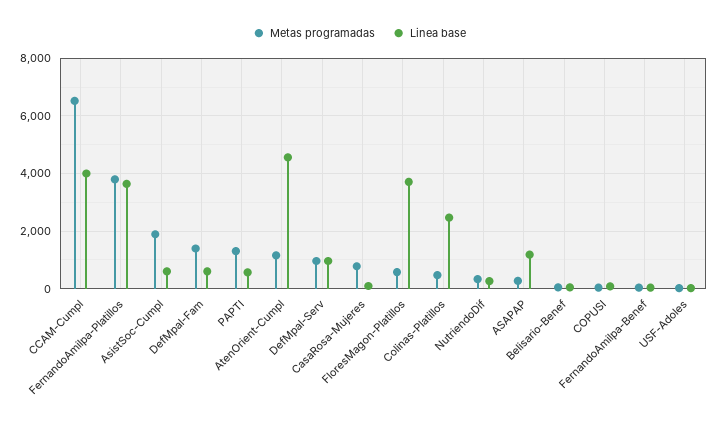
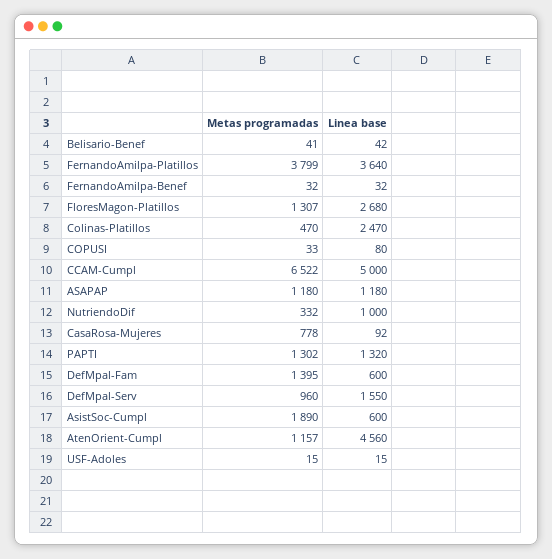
  {
    "Metas programadas": {
      "CCAM-Cumpl": 6522,
      "FernandoAmilpa-Platillos": 3799,
      "AsistSoc-Cumpl": 1890,
      "DefMpal-Fam": 1395,
      "PAPTI": 1302,
      "AtenOrient-Cumpl": 1157,
      "DefMpal-Serv": 960,
      "CasaRosa-Mujeres": 778,
-     "FloresMagon-Platillos": 500,
+     "FloresMagon-Platillos": 1307,
      "Colinas-Platillos": 470,
      "NutriendoDif": 332,
-     "ASAPAP": 250,
+     "ASAPAP": 1180,
      "Belisario-Benef": 41,
      "COPUSI": 33,
      "FernandoAmilpa-Benef": 32,
      "USF-Adoles": 15
    },
    "Linea base": {
-     "CCAM-Cumpl": 4000,
+     "CCAM-Cumpl": 5000,
      "FernandoAmilpa-Platillos": 3640,
      "AsistSoc-Cumpl": 600,
      "DefMpal-Fam": 600,
-     "PAPTI": 500,
+     "PAPTI": 1320,
      "AtenOrient-Cumpl": 4560,
-     "DefMpal-Serv": 1000,
+     "DefMpal-Serv": 1550,
      "CasaRosa-Mujeres": 92,
-     "FloresMagon-Platillos": 3750,
+     "FloresMagon-Platillos": 2680,
      "Colinas-Platillos": 2470,
-     "NutriendoDif": 250,
+     "NutriendoDif": 1000,
      "ASAPAP": 1180,
      "Belisario-Benef": 42,
      "COPUSI": 80,
      "FernandoAmilpa-Benef": 32,
      "USF-Adoles": 15
    }
  }

